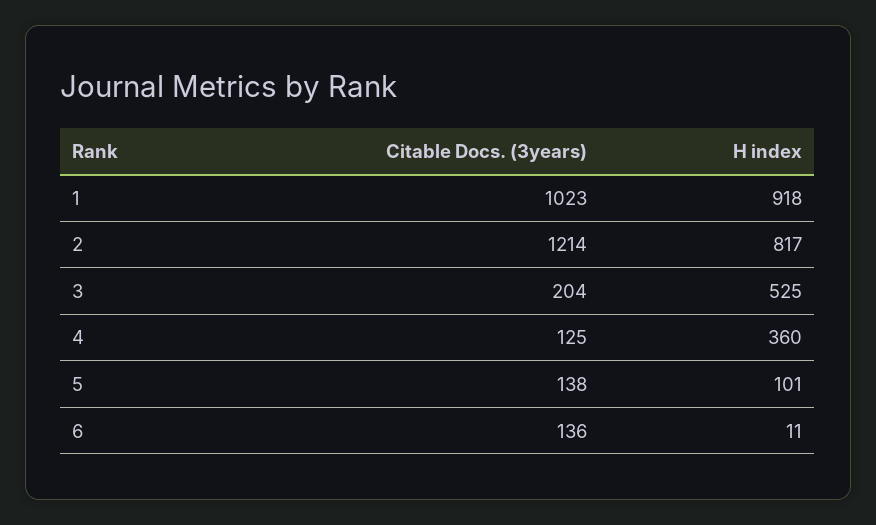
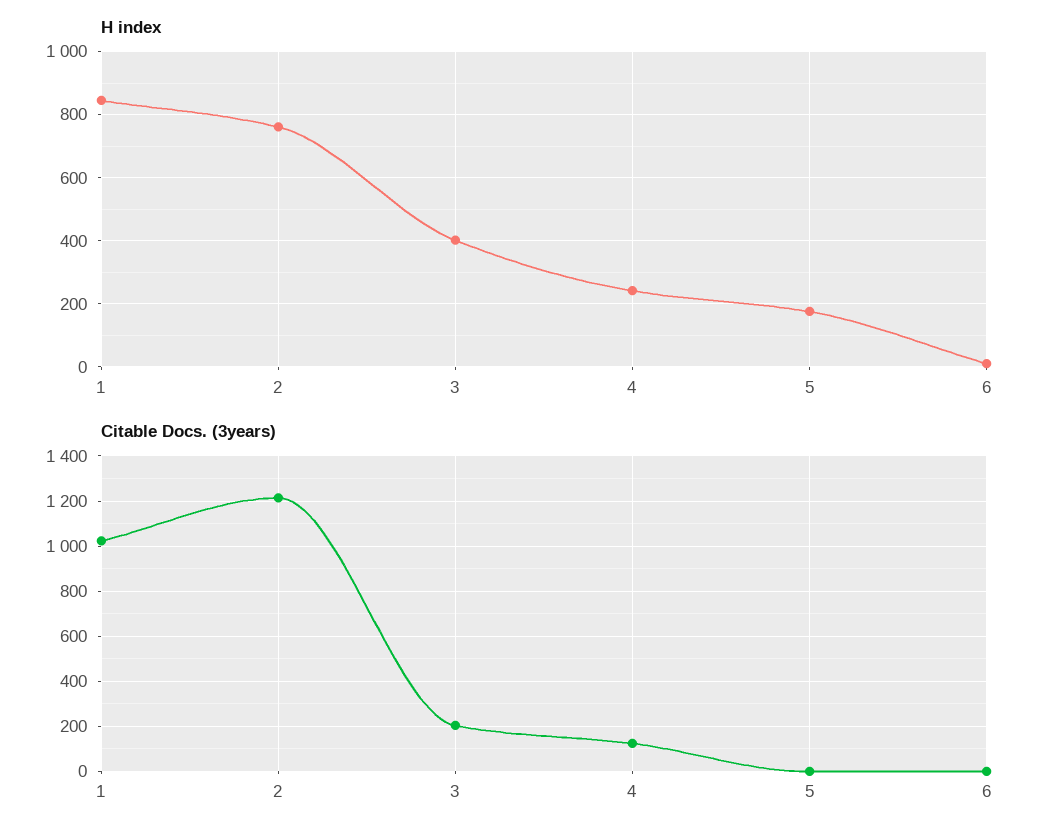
  {
    "Citable Docs. (3years)": {
      "1": 1023,
      "2": 1214,
      "3": 204,
      "4": 125,
-     "5": 138,
+     "5": 0,
-     "6": 136
+     "6": 0
    },
    "H index": {
-     "1": 918,
+     "1": 840,
-     "2": 817,
+     "2": 760,
-     "3": 525,
+     "3": 400,
-     "4": 360,
+     "4": 240,
-     "5": 101,
+     "5": 180,
      "6": 11
    }
  }

